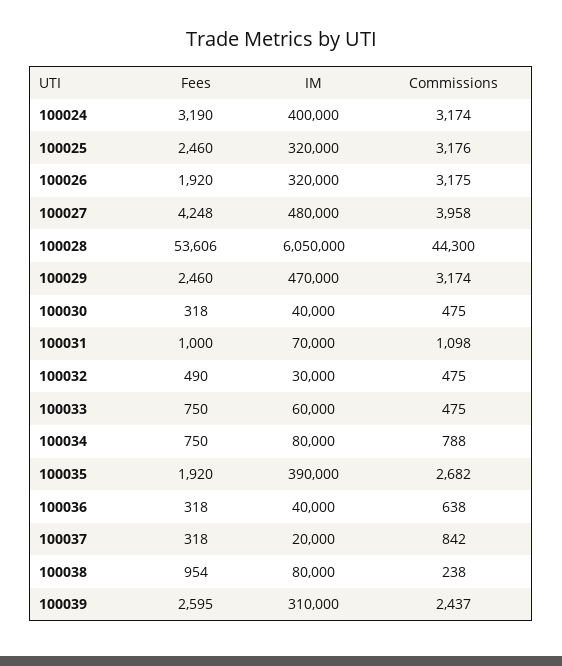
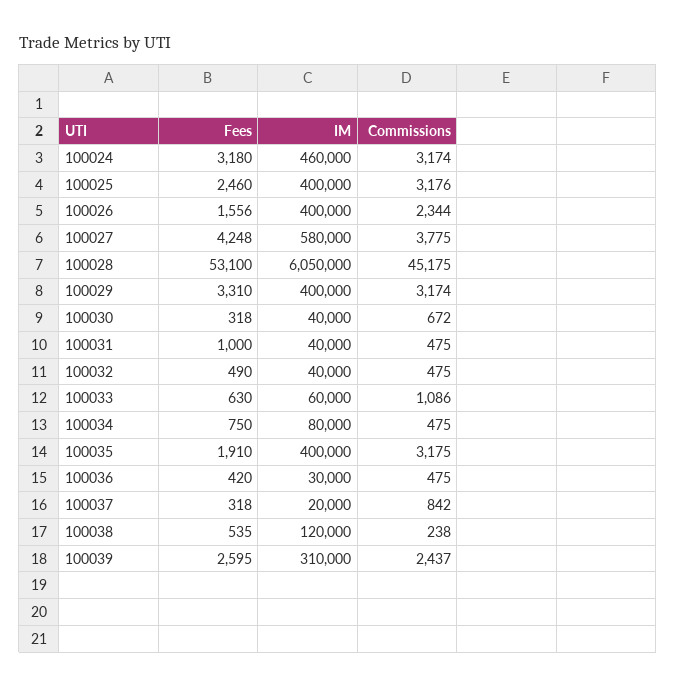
  {
    "Fees": {
-     "100024": 3190,
+     "100024": 3180,
      "100025": 2460,
-     "100026": 1920,
+     "100026": 1556,
      "100027": 4248,
-     "100028": 53606,
+     "100028": 53100,
-     "100029": 2460,
+     "100029": 3310,
      "100030": 318,
      "100031": 1000,
      "100032": 490,
-     "100033": 750,
+     "100033": 630,
      "100034": 750,
-     "100035": 1920,
+     "100035": 1910,
-     "100036": 318,
+     "100036": 420,
      "100037": 318,
-     "100038": 954,
+     "100038": 535,
      "100039": 2595
    },
    "IM": {
-     "100024": 400000,
+     "100024": 460000,
-     "100025": 320000,
+     "100025": 400000,
-     "100026": 320000,
+     "100026": 400000,
-     "100027": 480000,
+     "100027": 580000,
      "100028": 6050000,
-     "100029": 470000,
+     "100029": 400000,
      "100030": 40000,
-     "100031": 70000,
+     "100031": 40000,
-     "100032": 30000,
+     "100032": 40000,
      "100033": 60000,
      "100034": 80000,
-     "100035": 390000,
+     "100035": 400000,
-     "100036": 40000,
+     "100036": 30000,
      "100037": 20000,
-     "100038": 80000,
+     "100038": 120000,
      "100039": 310000
    },
    "Commissions": {
      "100024": 3174,
      "100025": 3176,
-     "100026": 3175,
+     "100026": 2344,
-     "100027": 3958,
+     "100027": 3775,
-     "100028": 44300,
+     "100028": 45175,
      "100029": 3174,
-     "100030": 475,
+     "100030": 672,
-     "100031": 1098,
+     "100031": 475,
      "100032": 475,
-     "100033": 475,
+     "100033": 1086,
-     "100034": 788,
+     "100034": 475,
-     "100035": 2682,
+     "100035": 3175,
-     "100036": 638,
+     "100036": 475,
      "100037": 842,
      "100038": 238,
      "100039": 2437
    }
  }

